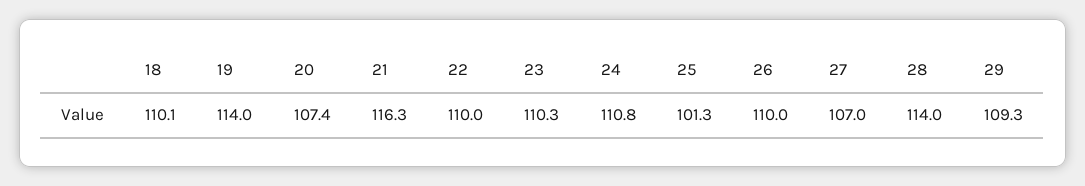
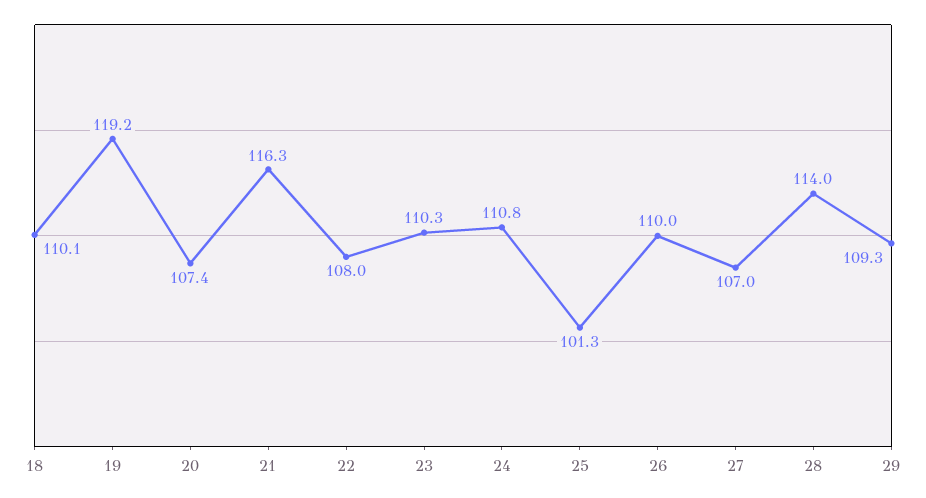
  {
    "18": 110.1,
-   "19": 114,
+   "19": 119.2,
    "20": 107.4,
    "21": 116.3,
-   "22": 110,
+   "22": 108,
    "23": 110.3,
    "24": 110.8,
    "25": 101.3,
    "26": 110,
    "27": 107,
    "28": 114,
    "29": 109.3
  }

